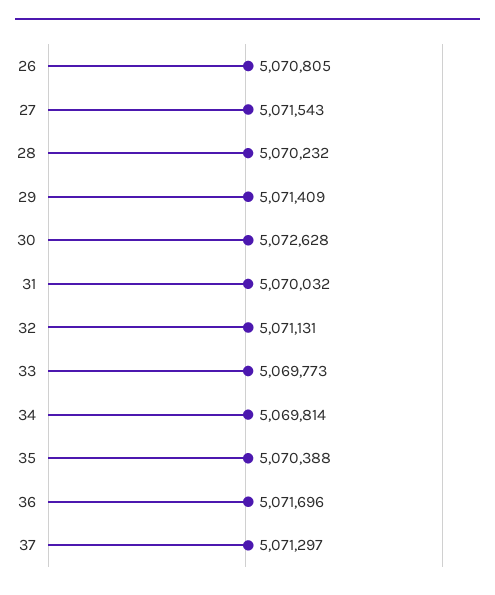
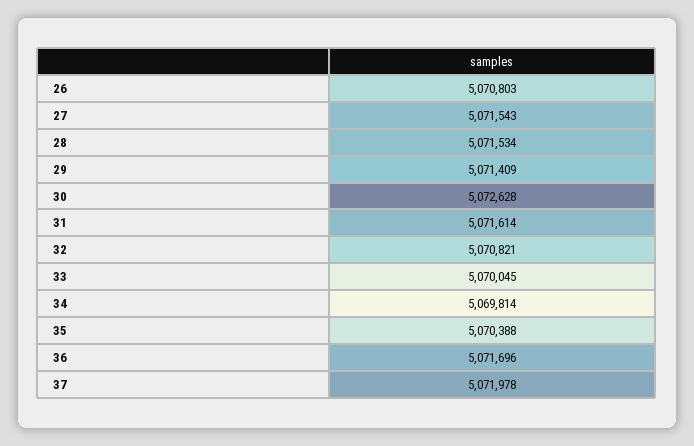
  {
-   "26": 5070805,
+   "26": 5070803,
    "27": 5071543,
-   "28": 5070232,
+   "28": 5071534,
    "29": 5071409,
    "30": 5072628,
-   "31": 5070032,
+   "31": 5071614,
-   "32": 5071131,
+   "32": 5070821,
-   "33": 5069773,
+   "33": 5070045,
    "34": 5069814,
    "35": 5070388,
    "36": 5071696,
-   "37": 5071297
+   "37": 5071978
  }

